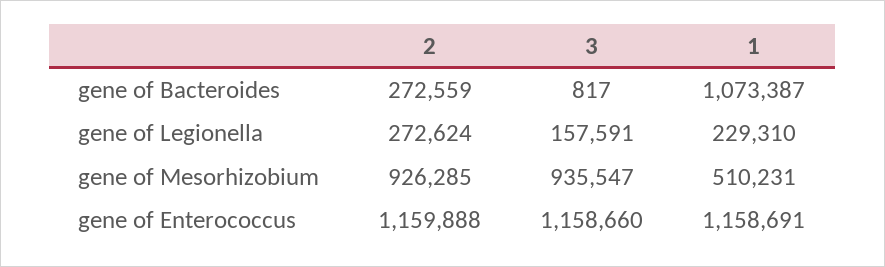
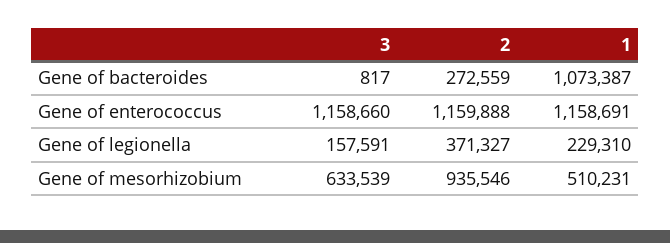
  {
    "2": {
      "gene of Bacteroides": 272559,
-     "gene of Legionella": 272624,
+     "gene of Legionella": 371327,
-     "gene of Mesorhizobium": 926285,
+     "gene of Mesorhizobium": 935546,
      "gene of Enterococcus": 1159888
    },
    "3": {
      "gene of Bacteroides": 817,
      "gene of Legionella": 157591,
-     "gene of Mesorhizobium": 935547,
+     "gene of Mesorhizobium": 633539,
      "gene of Enterococcus": 1158660
    },
    "1": {
      "gene of Bacteroides": 1073387,
      "gene of Legionella": 229310,
      "gene of Mesorhizobium": 510231,
      "gene of Enterococcus": 1158691
    }
  }

